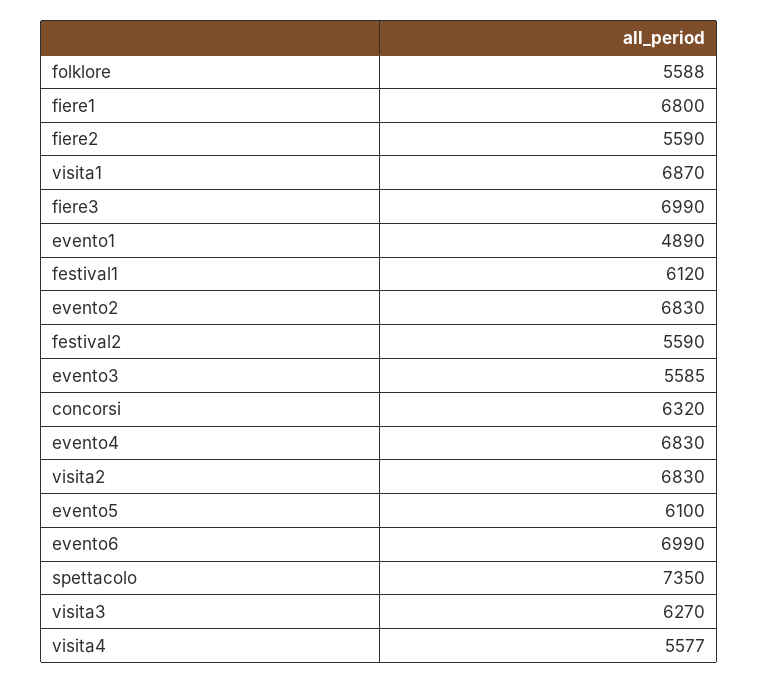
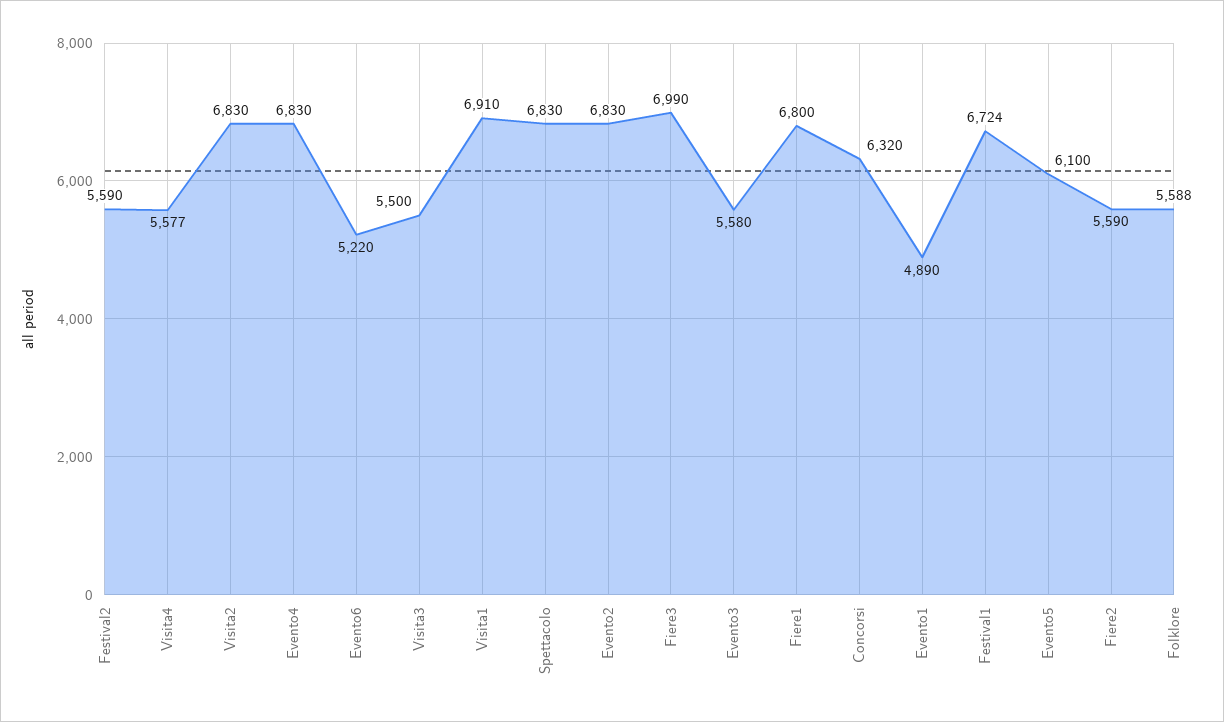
  {
    "folklore": 5588,
    "fiere1": 6800,
    "fiere2": 5590,
-   "visita1": 6870,
+   "visita1": 6910,
    "fiere3": 6990,
    "evento1": 4890,
-   "festival1": 6120,
+   "festival1": 6724,
    "evento2": 6830,
    "festival2": 5590,
-   "evento3": 5585,
+   "evento3": 5580,
    "concorsi": 6320,
    "evento4": 6830,
    "visita2": 6830,
    "evento5": 6100,
-   "evento6": 6990,
+   "evento6": 5220,
-   "spettacolo": 7350,
+   "spettacolo": 6830,
-   "visita3": 6270,
+   "visita3": 5500,
    "visita4": 5577
  }

